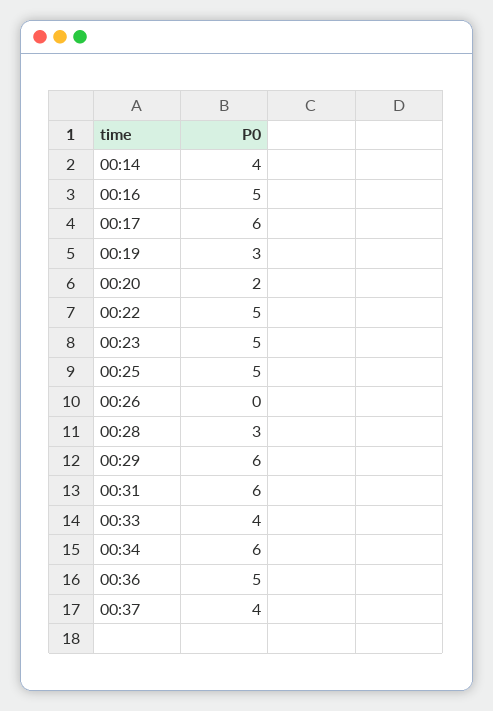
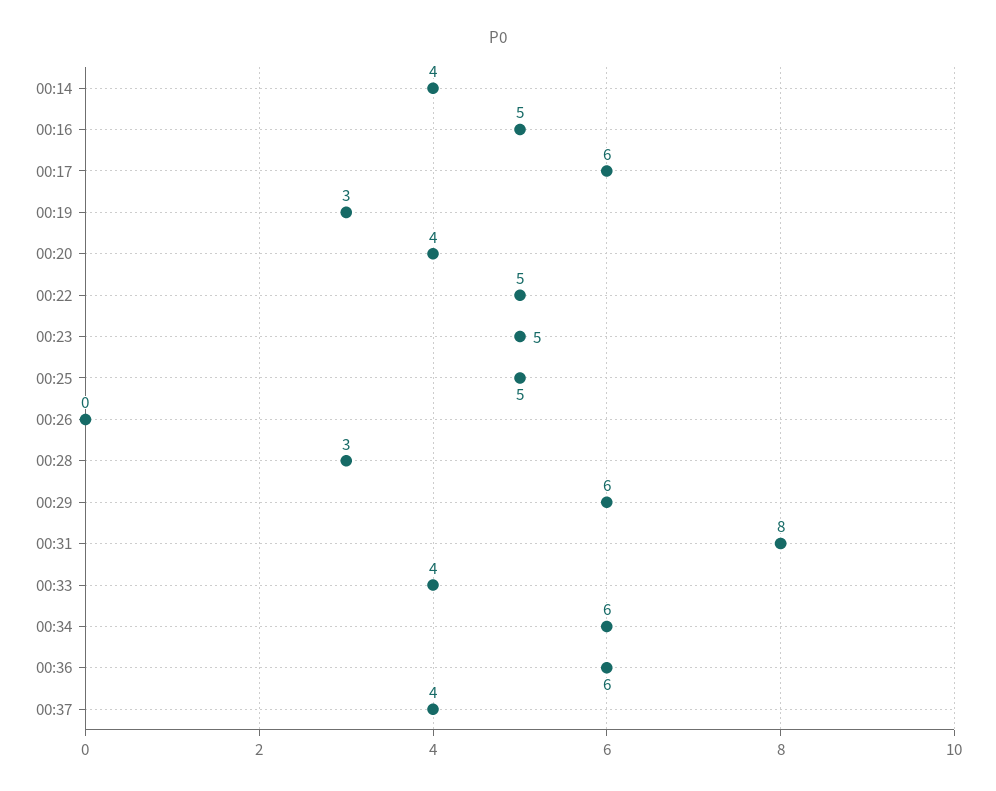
  {
    "00:14": 4,
    "00:16": 5,
    "00:17": 6,
    "00:19": 3,
-   "00:20": 2,
+   "00:20": 4,
    "00:22": 5,
    "00:23": 5,
    "00:25": 5,
    "00:26": 0,
    "00:28": 3,
    "00:29": 6,
-   "00:31": 6,
+   "00:31": 8,
    "00:33": 4,
    "00:34": 6,
-   "00:36": 5,
+   "00:36": 6,
    "00:37": 4
  }

